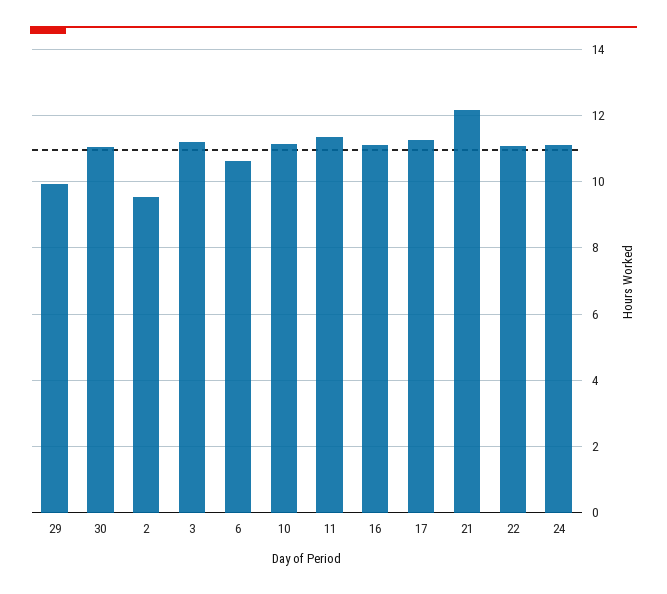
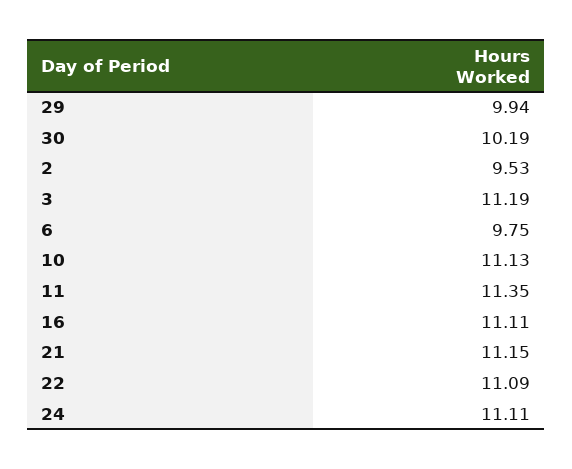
  {
    "29": 9.94,
-   "30": 11,
+   "30": 10.19,
    "2": 9.53,
    "3": 11.19,
-   "6": 10.6,
+   "6": 9.75,
    "10": 11.13,
    "11": 11.35,
    "16": 11.11,
-   "17": 11.2,
-   "21": 12.2,
+   "21": 11.15,
    "22": 11.09,
    "24": 11.11
  }

